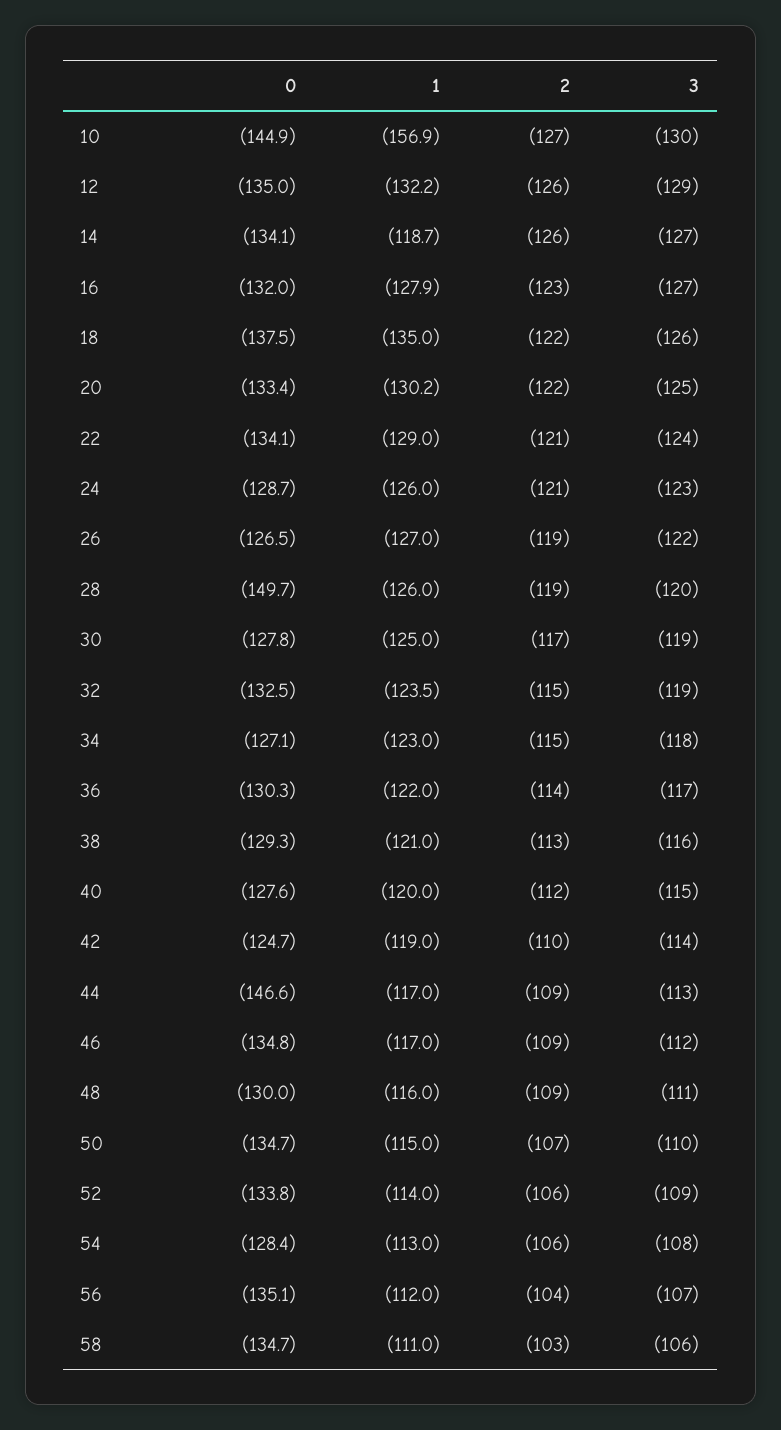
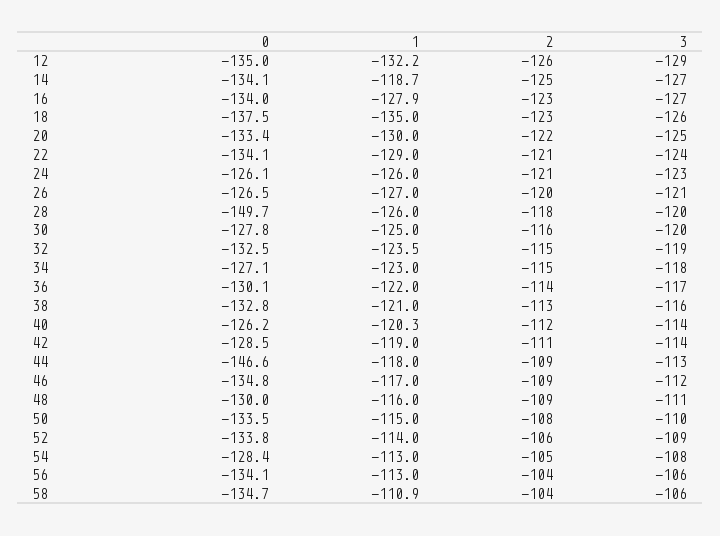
  {
    "0": {
-     "10": -144.9,
      "12": -135,
      "14": -134.1,
-     "16": -132,
+     "16": -134,
      "18": -137.5,
      "20": -133.4,
      "22": -134.1,
-     "24": -128.7,
+     "24": -126.1,
      "26": -126.5,
      "28": -149.7,
      "30": -127.8,
      "32": -132.5,
      "34": -127.1,
-     "36": -130.3,
+     "36": -130.1,
-     "38": -129.3,
+     "38": -132.8,
-     "40": -127.6,
+     "40": -126.2,
-     "42": -124.7,
+     "42": -128.5,
      "44": -146.6,
      "46": -134.8,
      "48": -130,
-     "50": -134.7,
+     "50": -133.5,
      "52": -133.8,
      "54": -128.4,
-     "56": -135.1,
+     "56": -134.1,
      "58": -134.7
    },
    "1": {
-     "10": -156.9,
      "12": -132.2,
      "14": -118.7,
      "16": -127.9,
      "18": -135,
-     "20": -130.2,
+     "20": -130,
      "22": -129,
      "24": -126,
      "26": -127,
      "28": -126,
      "30": -125,
      "32": -123.5,
      "34": -123,
      "36": -122,
      "38": -121,
-     "40": -120,
+     "40": -120.3,
      "42": -119,
-     "44": -117,
+     "44": -118,
      "46": -117,
      "48": -116,
      "50": -115,
      "52": -114,
      "54": -113,
-     "56": -112,
+     "56": -113,
-     "58": -111
+     "58": -110.9
    },
    "2": {
-     "10": -127,
      "12": -126,
-     "14": -126,
+     "14": -125,
      "16": -123,
-     "18": -122,
+     "18": -123,
      "20": -122,
      "22": -121,
      "24": -121,
-     "26": -119,
+     "26": -120,
-     "28": -119,
+     "28": -118,
-     "30": -117,
+     "30": -116,
      "32": -115,
      "34": -115,
      "36": -114,
      "38": -113,
      "40": -112,
-     "42": -110,
+     "42": -111,
      "44": -109,
      "46": -109,
      "48": -109,
-     "50": -107,
+     "50": -108,
      "52": -106,
-     "54": -106,
+     "54": -105,
      "56": -104,
-     "58": -103
+     "58": -104
    },
    "3": {
-     "10": -130,
      "12": -129,
      "14": -127,
      "16": -127,
      "18": -126,
      "20": -125,
      "22": -124,
      "24": -123,
-     "26": -122,
+     "26": -121,
      "28": -120,
-     "30": -119,
+     "30": -120,
      "32": -119,
      "34": -118,
      "36": -117,
      "38": -116,
-     "40": -115,
+     "40": -114,
      "42": -114,
      "44": -113,
      "46": -112,
      "48": -111,
      "50": -110,
      "52": -109,
      "54": -108,
-     "56": -107,
+     "56": -106,
      "58": -106
    }
  }

